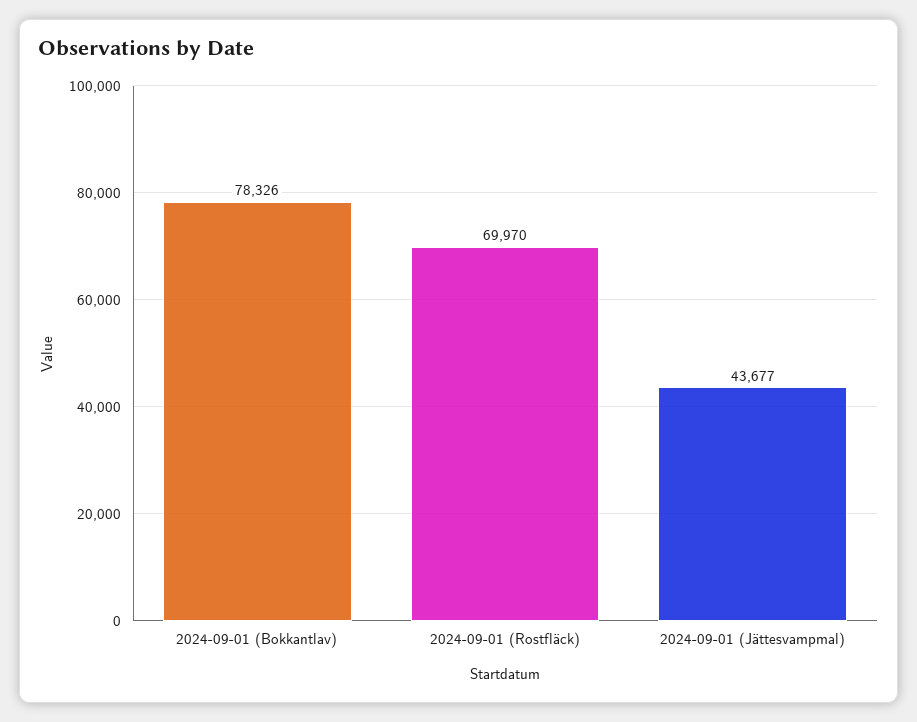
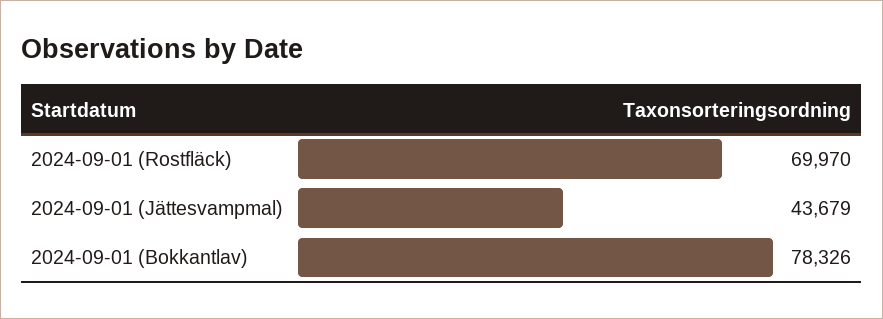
  {
    "2024-09-01 (Bokkantlav)": 78326,
    "2024-09-01 (Rostfläck)": 69970,
-   "2024-09-01 (Jättesvampmal)": 43677
+   "2024-09-01 (Jättesvampmal)": 43679
  }

